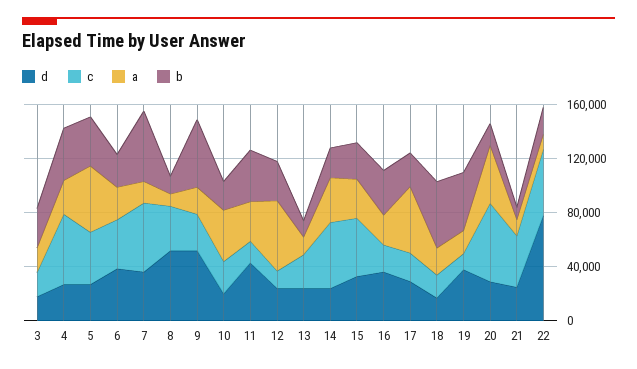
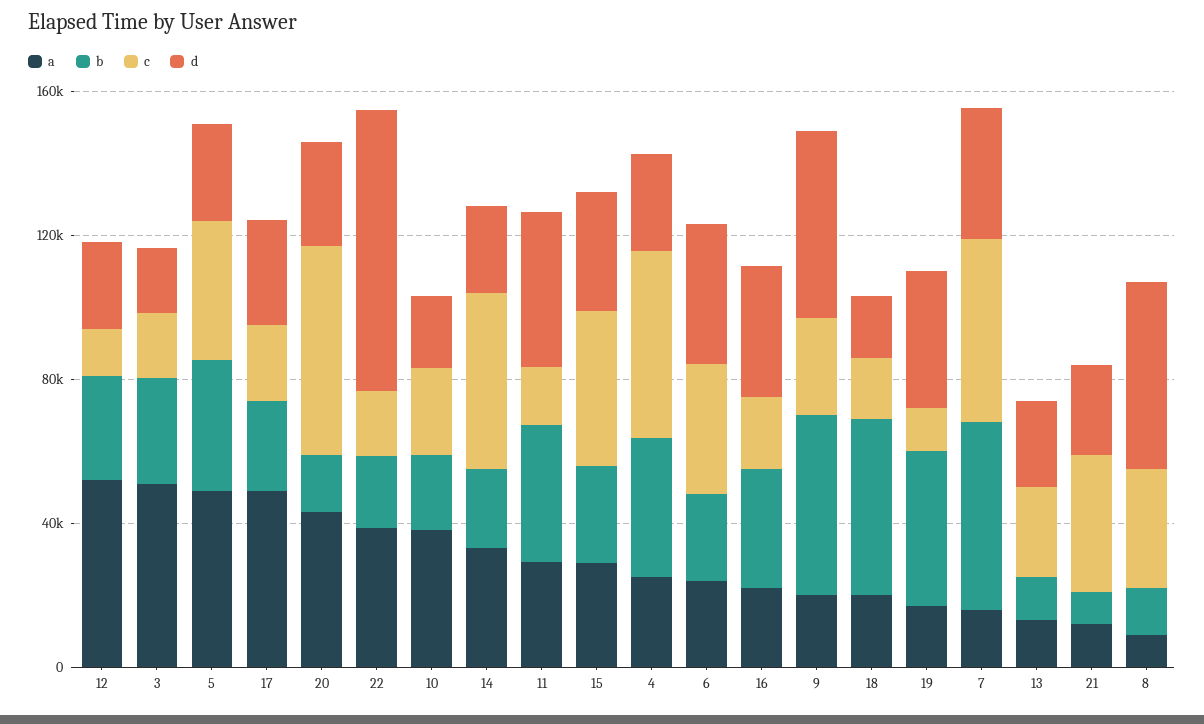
  {
    "d": {
      "3": 20000,
      "4": 30000,
      "5": 30000,
      "6": 40000,
      "7": 40000,
      "8": 50000,
      "9": 50000,
      "10": 20000,
      "11": 40000,
      "12": 20000,
      "13": 20000,
      "14": 20000,
      "15": 30000,
      "16": 40000,
      "17": 30000,
      "18": 20000,
      "19": 40000,
      "20": 30000,
      "21": 30000,
      "22": 80000
    },
    "c": {
      "3": 20000,
      "4": 50000,
      "5": 40000,
      "6": 40000,
      "7": 50000,
      "8": 30000,
      "9": 30000,
      "10": 20000,
      "11": 20000,
      "12": 10000,
      "13": 30000,
      "14": 50000,
      "15": 40000,
      "16": 20000,
      "17": 20000,
      "18": 20000,
      "19": 10000,
      "20": 60000,
      "21": 40000,
-     "22": 50000
+     "22": 20000
    },
    "a": {
-     "3": 20000,
+     "3": 50000,
      "4": 30000,
      "5": 50000,
      "6": 20000,
      "7": 20000,
      "8": 10000,
      "9": 20000,
      "10": 40000,
      "11": 30000,
      "12": 50000,
      "13": 10000,
      "14": 30000,
      "15": 30000,
      "16": 20000,
      "17": 50000,
      "18": 20000,
      "19": 20000,
      "20": 40000,
      "21": 10000,
-     "22": 10000
+     "22": 40000
    },
    "b": {
      "3": 30000,
      "4": 40000,
      "5": 40000,
      "6": 20000,
      "7": 50000,
      "8": 10000,
      "9": 50000,
      "10": 20000,
      "11": 40000,
      "12": 30000,
      "13": 10000,
      "14": 20000,
      "15": 30000,
      "16": 30000,
      "17": 30000,
      "18": 50000,
      "19": 40000,
      "20": 20000,
      "21": 10000,
      "22": 20000
    }
  }

